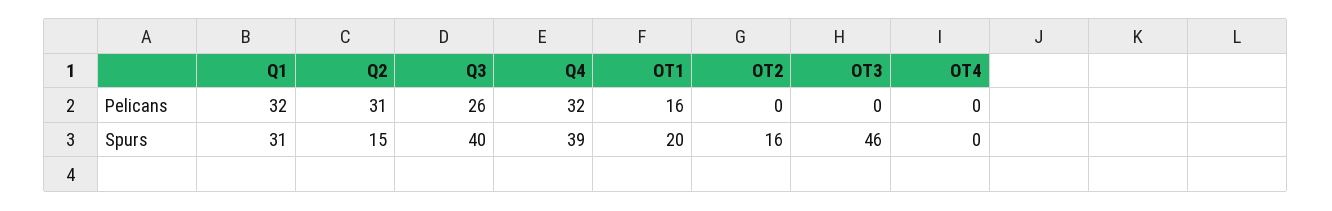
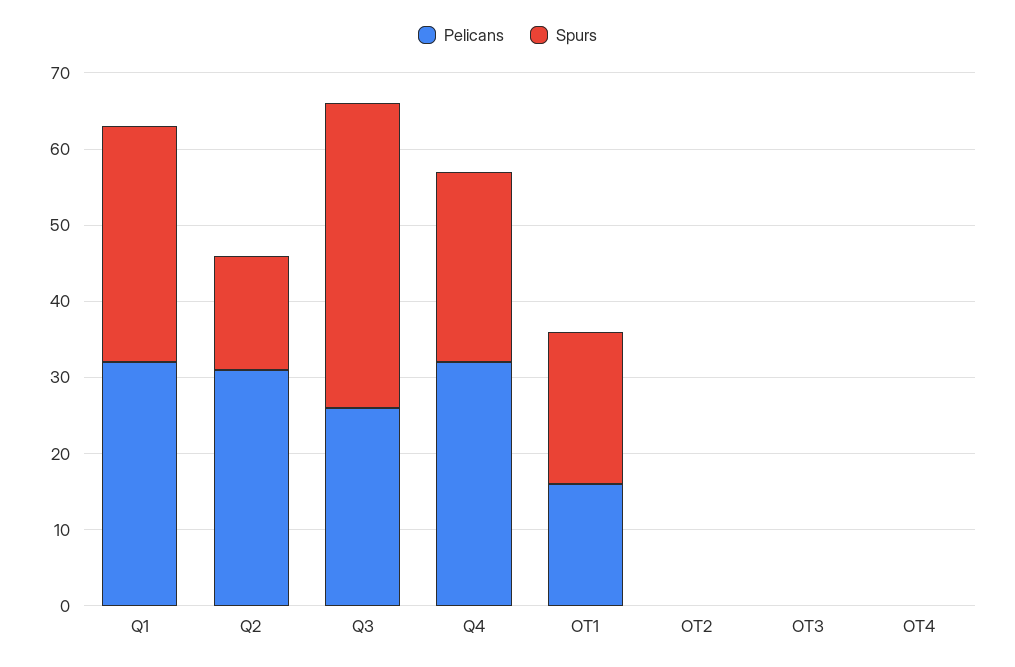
  {
    "Pelicans": {
      "Q1": 32,
      "Q2": 31,
      "Q3": 26,
      "Q4": 32,
      "OT1": 16,
      "OT2": 0,
      "OT3": 0,
      "OT4": 0
    },
    "Spurs": {
      "Q1": 31,
      "Q2": 15,
      "Q3": 40,
-     "Q4": 39,
+     "Q4": 25,
      "OT1": 20,
-     "OT2": 16,
+     "OT2": 0,
-     "OT3": 46,
+     "OT3": 0,
      "OT4": 0
    }
  }

